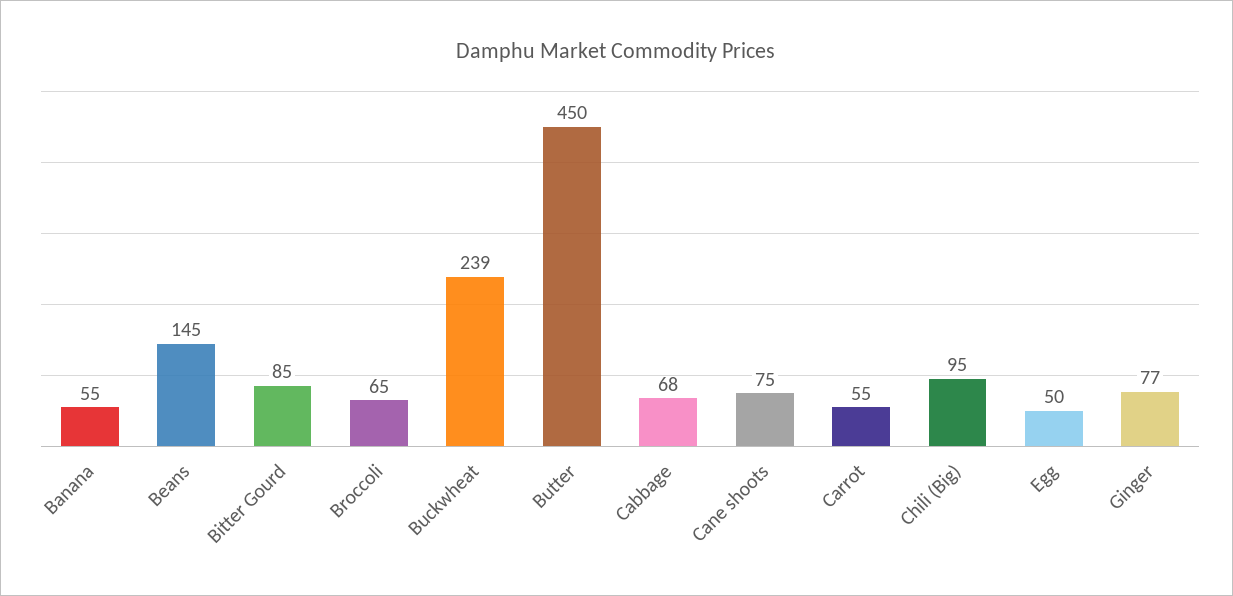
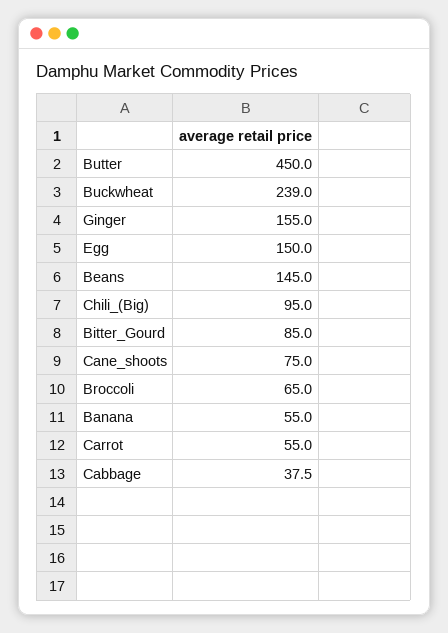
  {
    "Banana": 55,
    "Beans": 145,
    "Bitter Gourd": 85,
    "Broccoli": 65,
    "Buckwheat": 239,
    "Butter": 450,
-   "Cabbage": 68,
+   "Cabbage": 37.5,
    "Cane shoots": 75,
    "Carrot": 55,
    "Chili (Big)": 95,
-   "Egg": 50,
+   "Egg": 150,
-   "Ginger": 77
+   "Ginger": 155
  }

